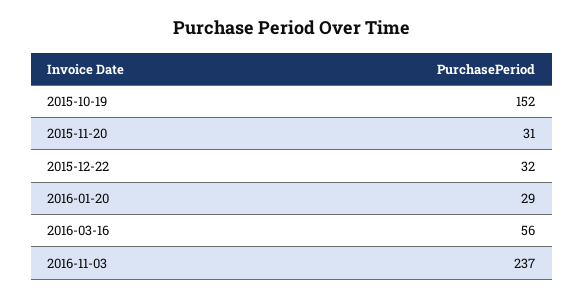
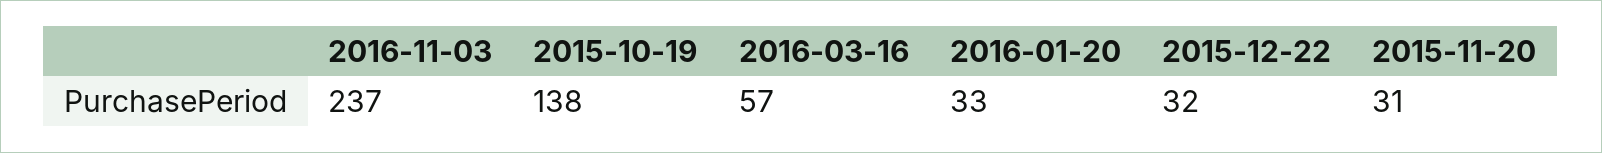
  {
-   "2015-10-19": 152,
+   "2015-10-19": 138,
    "2015-11-20": 31,
    "2015-12-22": 32,
-   "2016-01-20": 29,
+   "2016-01-20": 33,
-   "2016-03-16": 56,
+   "2016-03-16": 57,
    "2016-11-03": 237
  }

